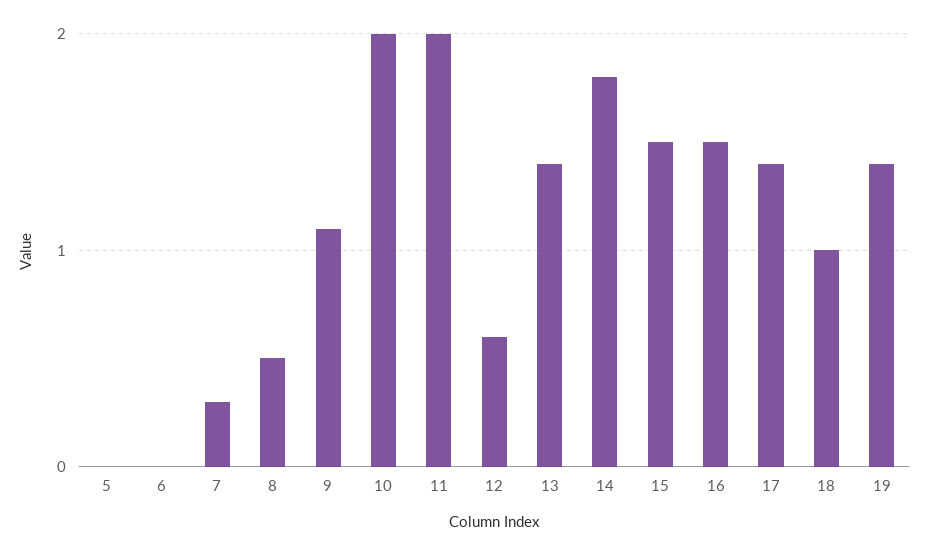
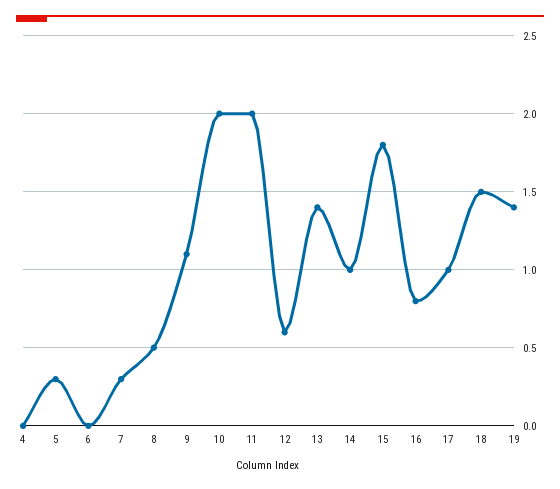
  {
-   "5": 0,
+   "5": 0.3,
    "6": 0,
    "7": 0.3,
    "8": 0.5,
    "9": 1.1,
    "10": 2,
    "11": 2,
    "12": 0.6,
    "13": 1.4,
-   "14": 1.8,
+   "14": 1,
-   "15": 1.5,
+   "15": 1.8,
-   "16": 1.5,
+   "16": 0.8,
-   "17": 1.4,
+   "17": 1,
-   "18": 1,
+   "18": 1.5,
-   "19": 1.4
+   "19": 1.4,
+   "4": 0
  }

